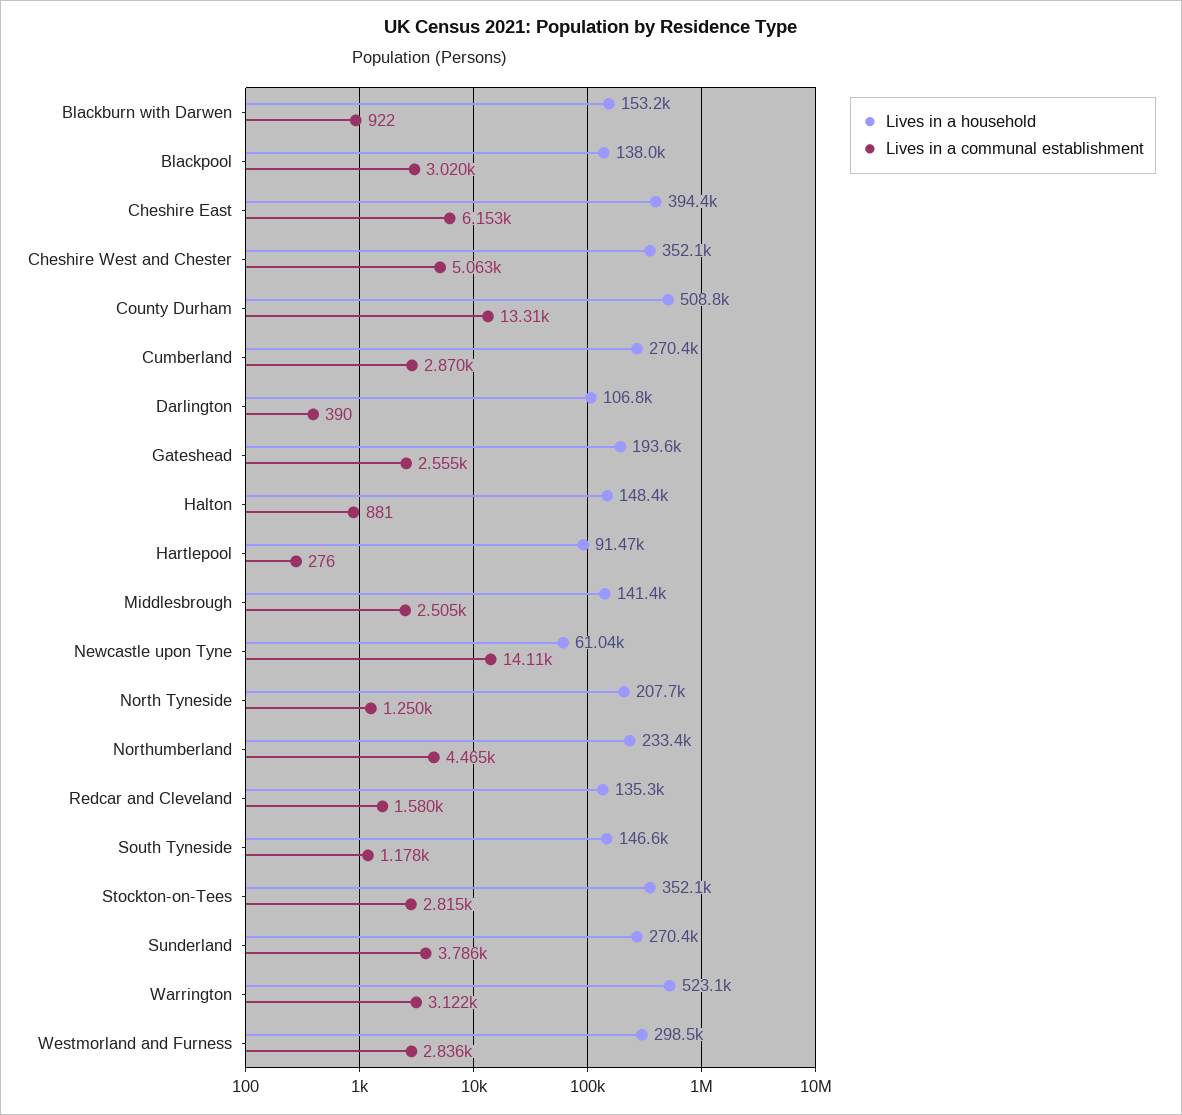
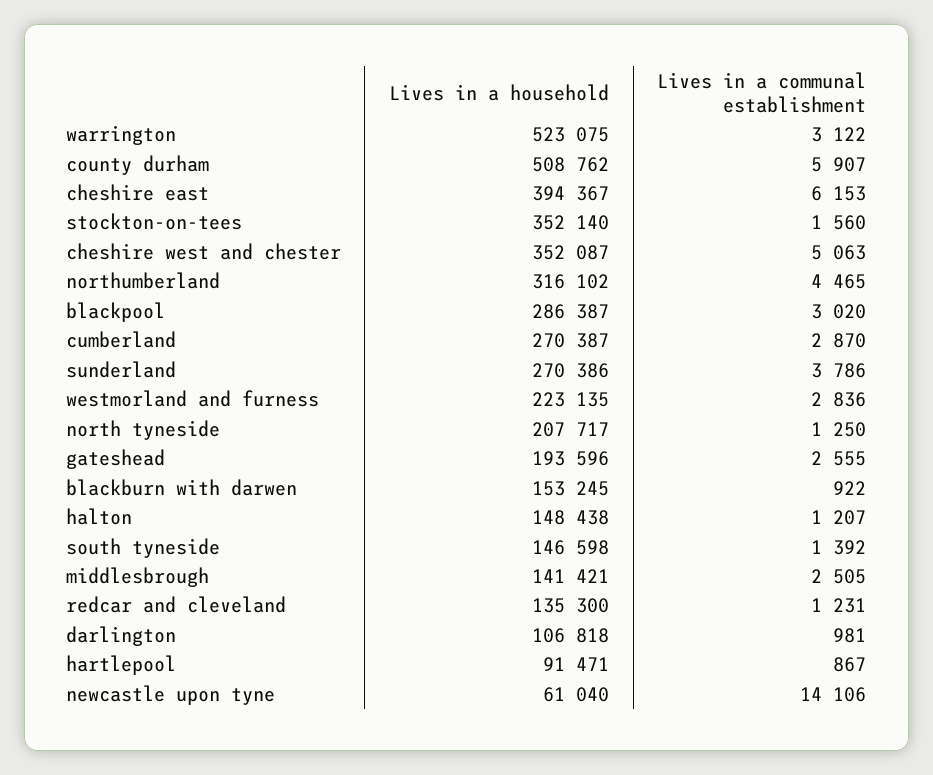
  {
    "Lives in a household": {
      "Blackburn with Darwen": 153245,
-     "Blackpool": 138000,
+     "Blackpool": 286387,
      "Cheshire East": 394367,
      "Cheshire West and Chester": 352087,
      "County Durham": 508762,
      "Cumberland": 270387,
      "Darlington": 106818,
      "Gateshead": 193596,
      "Halton": 148438,
      "Hartlepool": 91471,
      "Middlesbrough": 141421,
      "Newcastle upon Tyne": 61040,
      "North Tyneside": 207717,
-     "Northumberland": 233400,
+     "Northumberland": 316102,
      "Redcar and Cleveland": 135300,
      "South Tyneside": 146598,
      "Stockton-on-Tees": 352140,
      "Sunderland": 270386,
      "Warrington": 523075,
-     "Westmorland and Furness": 298500
+     "Westmorland and Furness": 223135
    },
    "Lives in a communal establishment": {
      "Blackburn with Darwen": 922,
      "Blackpool": 3020,
      "Cheshire East": 6153,
      "Cheshire West and Chester": 5063,
-     "County Durham": 13310,
+     "County Durham": 5907,
      "Cumberland": 2870,
-     "Darlington": 390,
+     "Darlington": 981,
      "Gateshead": 2555,
-     "Halton": 881,
+     "Halton": 1207,
-     "Hartlepool": 276,
+     "Hartlepool": 867,
      "Middlesbrough": 2505,
      "Newcastle upon Tyne": 14106,
      "North Tyneside": 1250,
      "Northumberland": 4465,
-     "Redcar and Cleveland": 1580,
+     "Redcar and Cleveland": 1231,
-     "South Tyneside": 1178,
+     "South Tyneside": 1392,
-     "Stockton-on-Tees": 2815,
+     "Stockton-on-Tees": 1560,
      "Sunderland": 3786,
      "Warrington": 3122,
      "Westmorland and Furness": 2836
    }
  }

